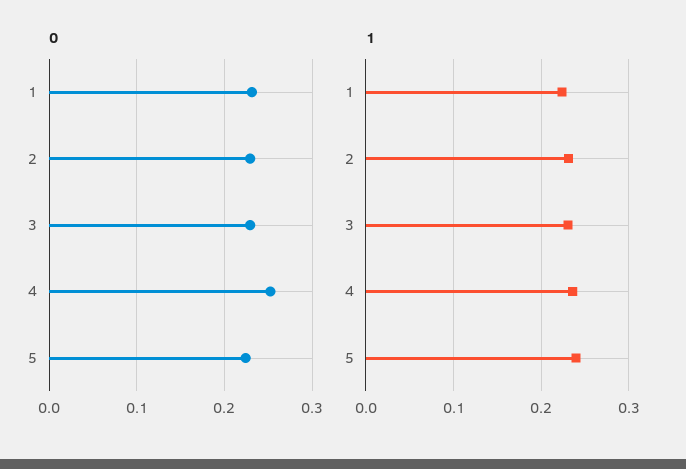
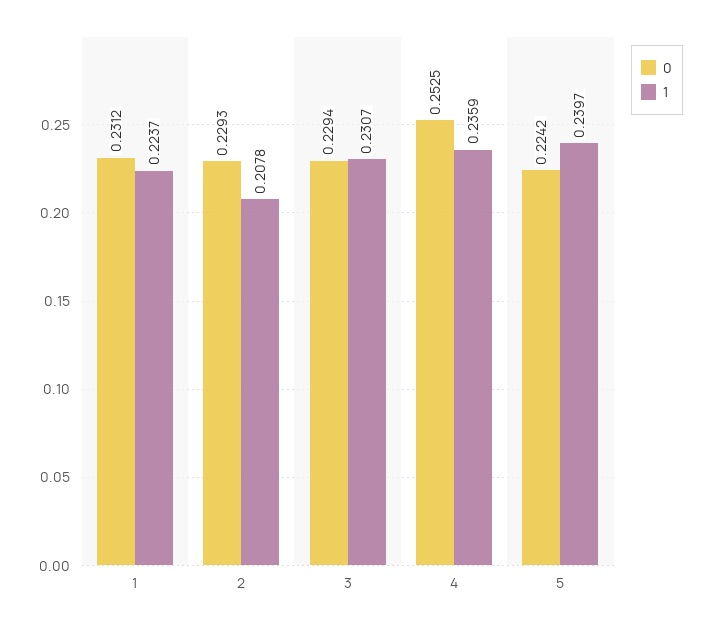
  {
    "0": {
      "1": 0.2312,
      "2": 0.2293,
      "3": 0.2294,
      "4": 0.2525,
      "5": 0.2242
    },
    "1": {
      "1": 0.2237,
-     "2": 0.23,
+     "2": 0.2078,
      "3": 0.2307,
      "4": 0.2359,
      "5": 0.2397
    }
  }

